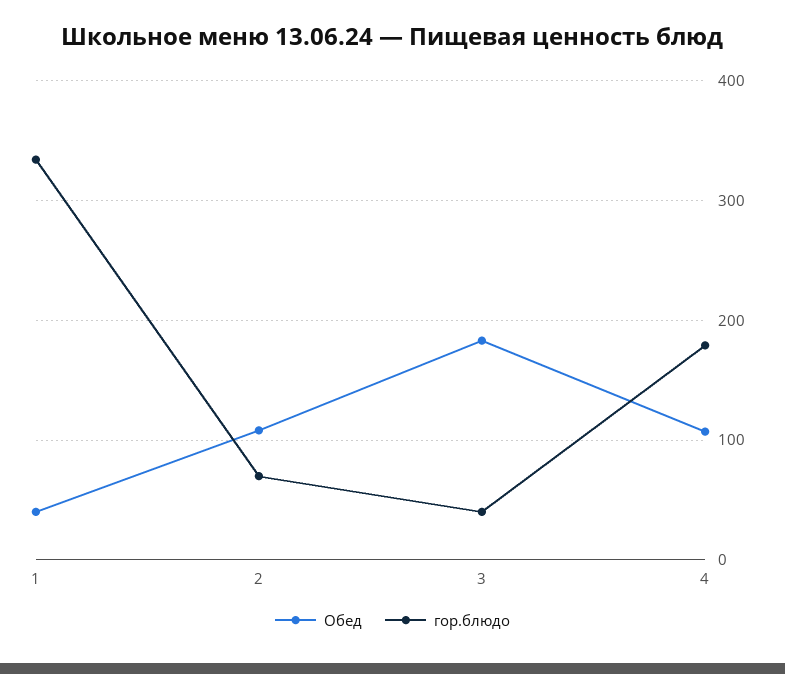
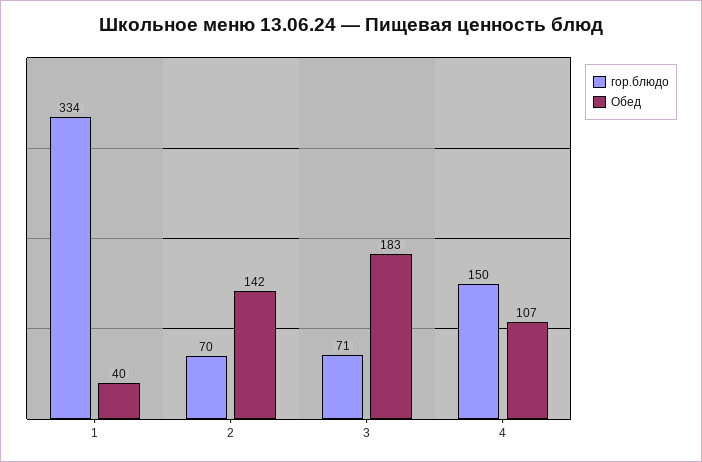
  {
    "Обед": {
      "1": 40,
-     "2": 110,
+     "2": 142,
      "3": 183,
      "4": 107
    },
    "гор.блюдо": {
      "1": 334,
      "2": 70,
-     "3": 40,
+     "3": 71,
-     "4": 180
+     "4": 150
    }
  }

